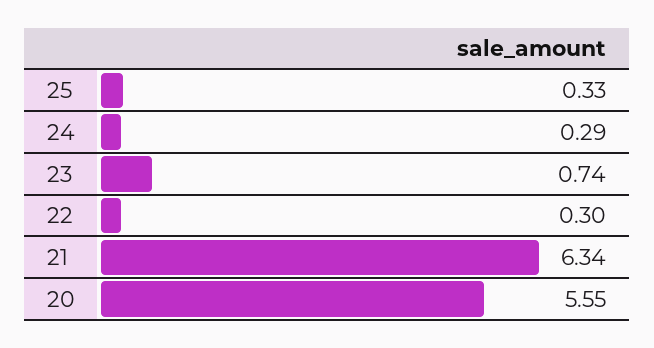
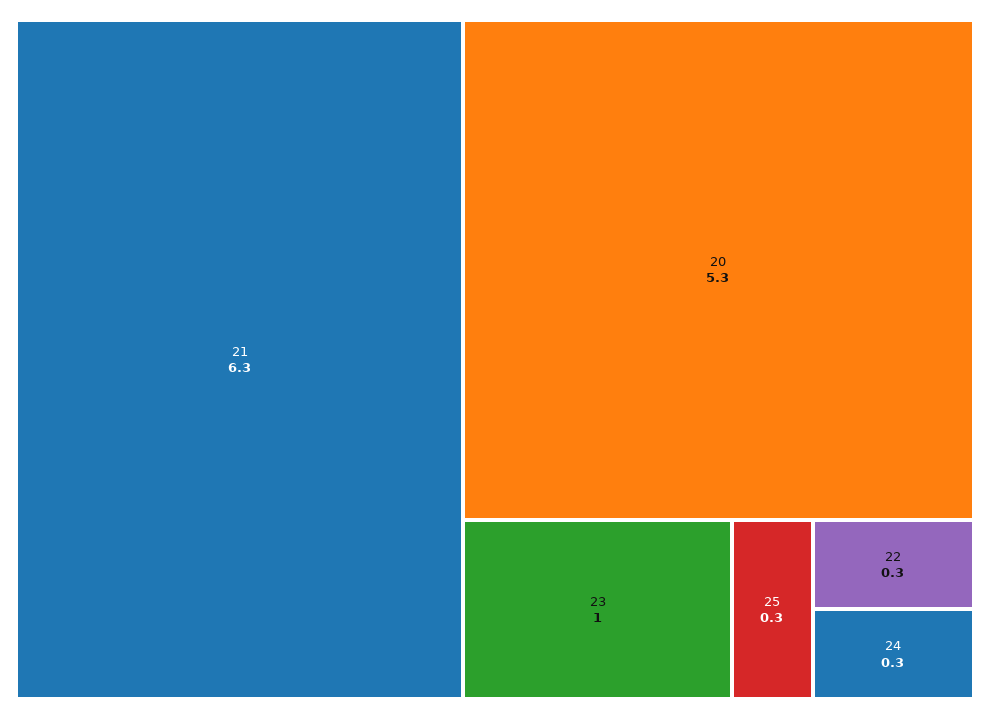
  {
    "25": 0.33,
    "24": 0.29,
-   "23": 0.74,
+   "23": 1,
    "22": 0.3,
    "21": 6.34,
-   "20": 5.55
+   "20": 5.3
  }

